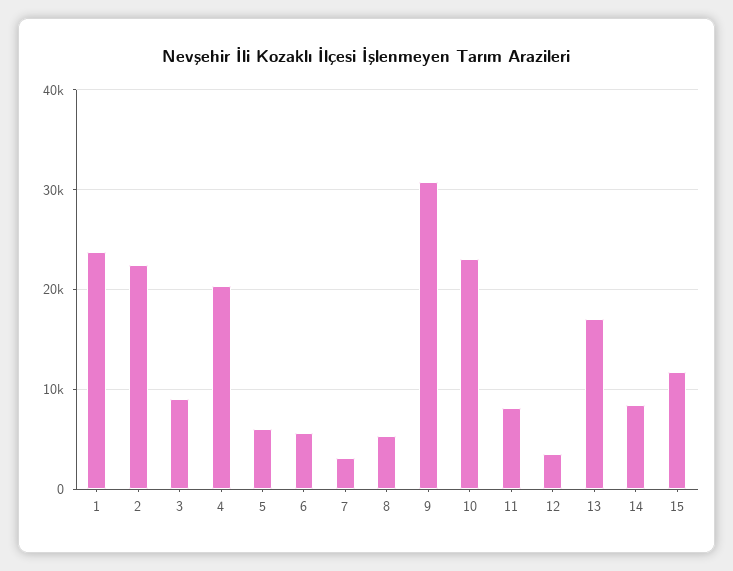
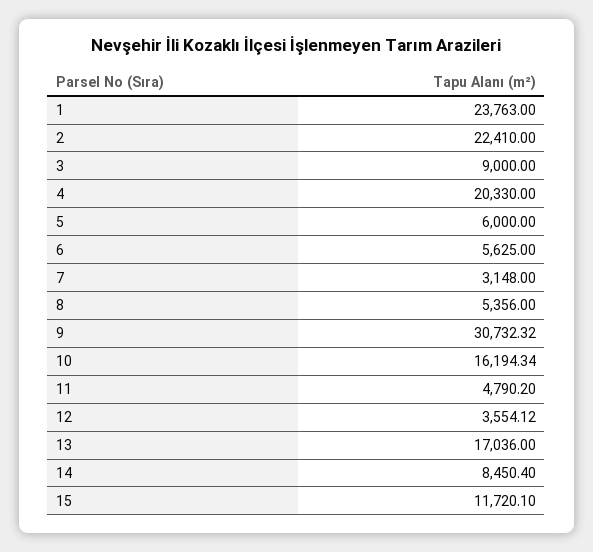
  {
    "1": 23763,
    "2": 22410,
    "3": 9000,
    "4": 20330,
    "5": 6000,
    "6": 5625,
    "7": 3148,
    "8": 5356,
    "9": 30732.32,
-   "10": 23000,
+   "10": 16194.34,
-   "11": 8000,
+   "11": 4790.2,
    "12": 3554.12,
    "13": 17036,
    "14": 8450.4,
    "15": 11720.1
  }

